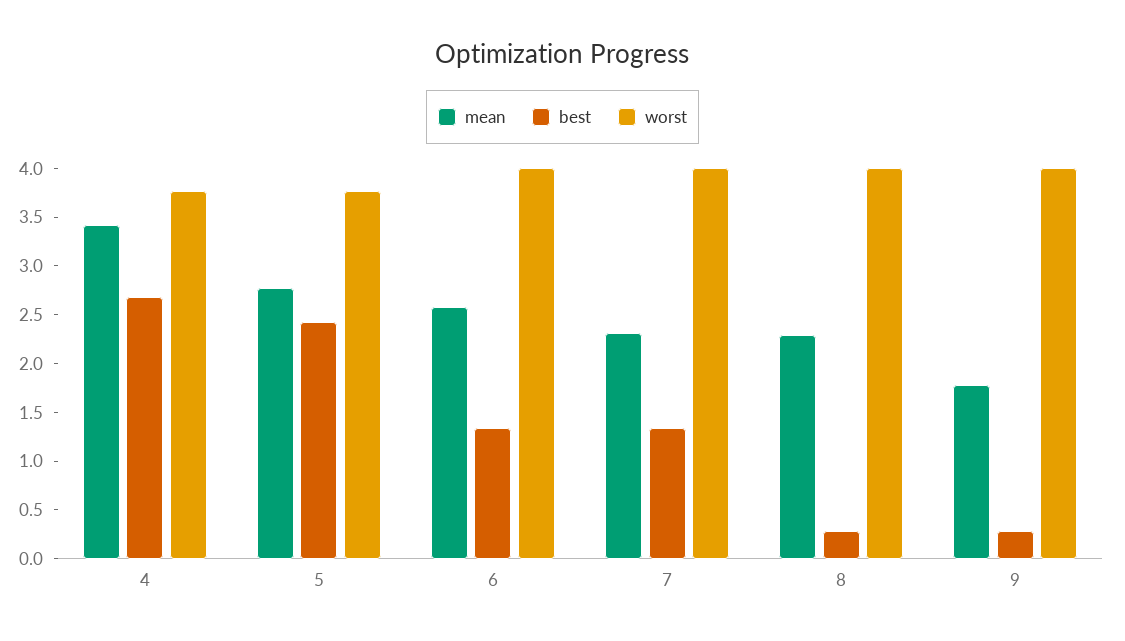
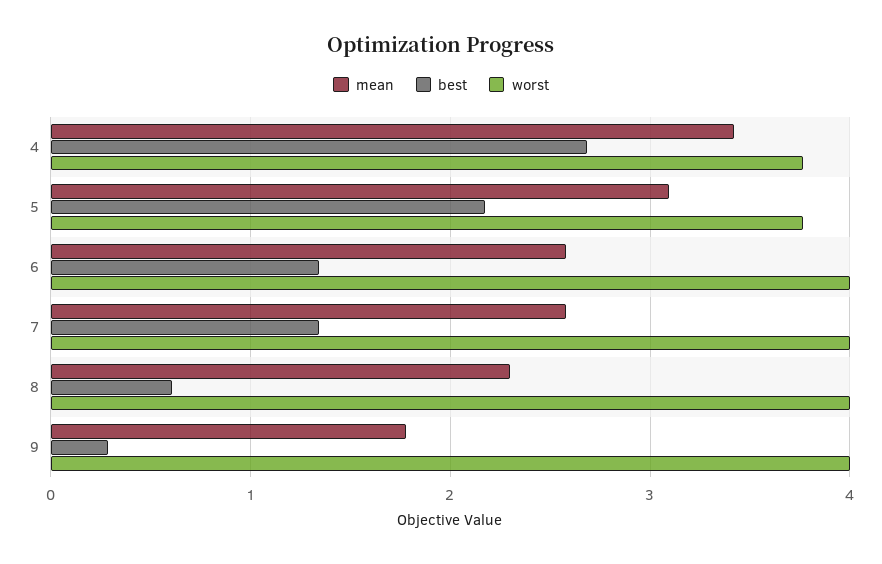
  {
    "mean": {
      "4": 3.4,
-     "5": 2.8,
+     "5": 3.1,
      "6": 2.6,
-     "7": 2.3,
+     "7": 2.6,
      "8": 2.3,
      "9": 1.8
    },
    "best": {
      "4": 2.7,
-     "5": 2.4,
+     "5": 2.2,
      "6": 1.3,
      "7": 1.3,
-     "8": 0.3,
+     "8": 0.6,
      "9": 0.3
    },
    "worst": {
      "4": 3.8,
      "5": 3.8,
      "6": 4,
      "7": 4,
      "8": 4,
      "9": 4
    }
  }

